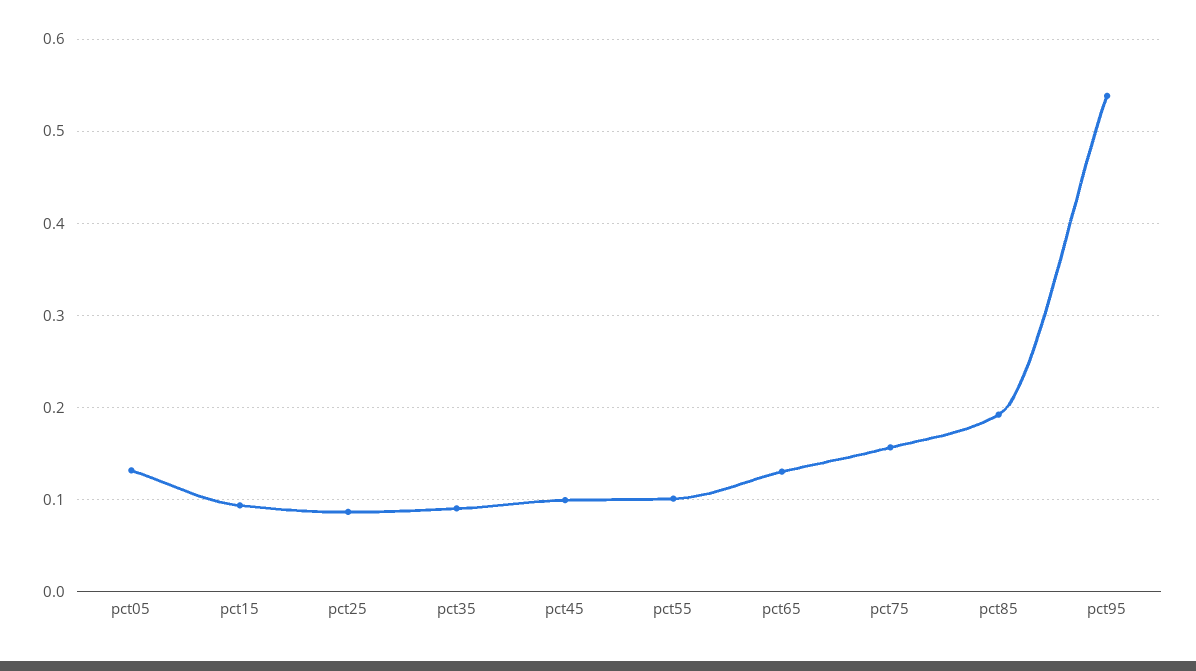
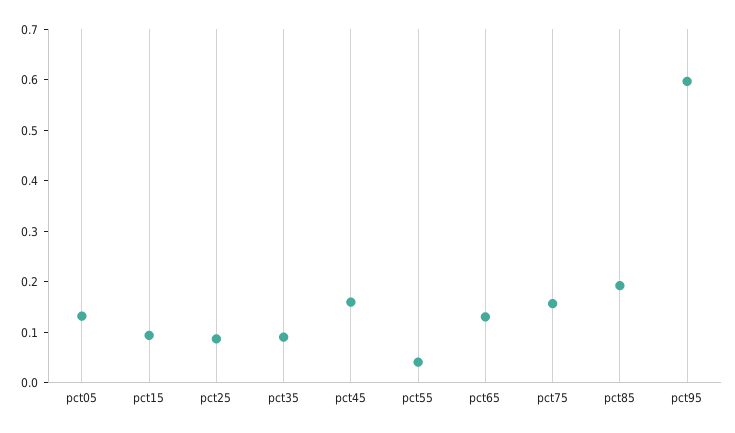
  {
    "pct05": 0.13,
    "pct15": 0.09,
    "pct25": 0.09,
    "pct35": 0.09,
-   "pct45": 0.1,
+   "pct45": 0.16,
-   "pct55": 0.1,
+   "pct55": 0.04,
    "pct65": 0.13,
    "pct75": 0.16,
    "pct85": 0.19,
-   "pct95": 0.54
+   "pct95": 0.6
  }

